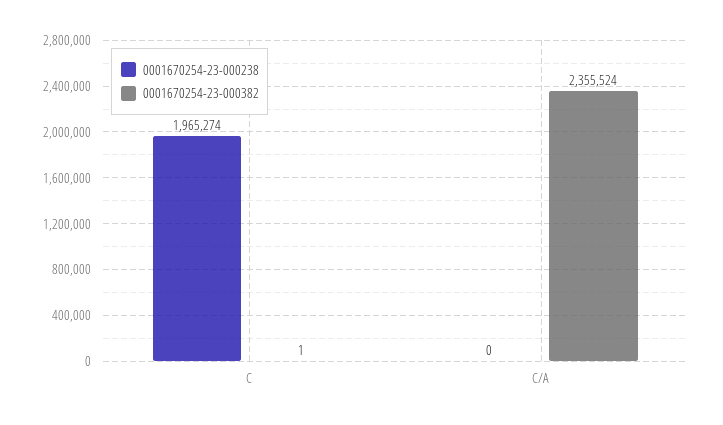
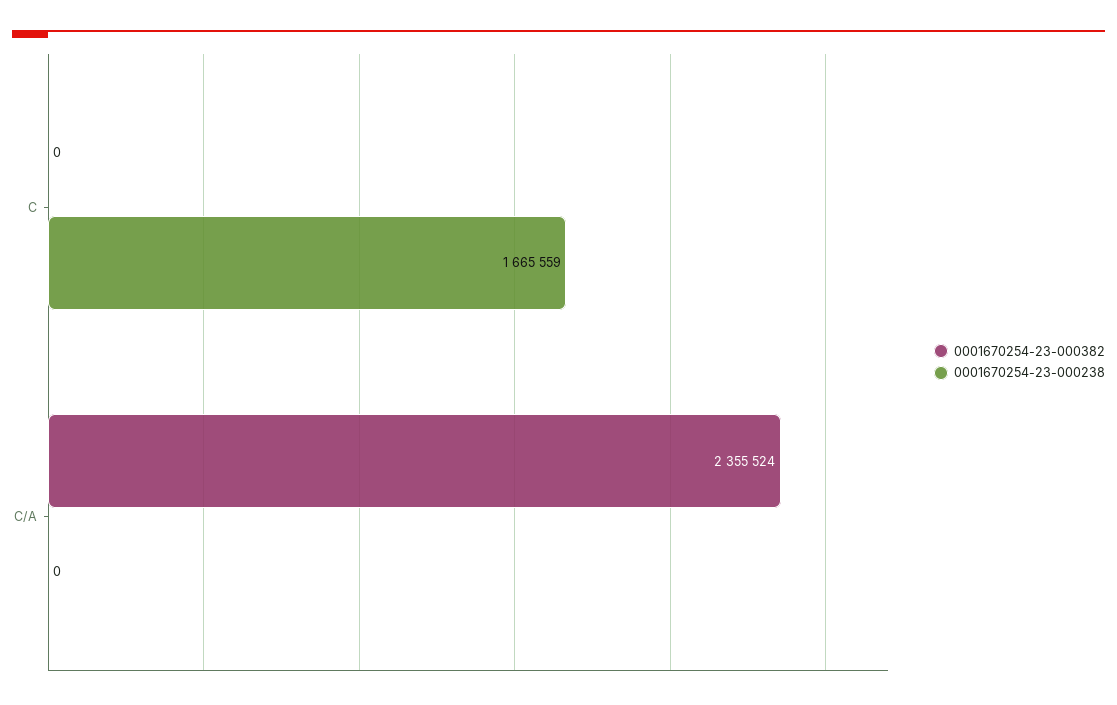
  {
    "0001670254-23-000238": {
-     "C": 1965274,
+     "C": 1665559,
      "C/A": 0
    },
    "0001670254-23-000382": {
-     "C": 1,
+     "C": 0,
      "C/A": 2355524
    }
  }

